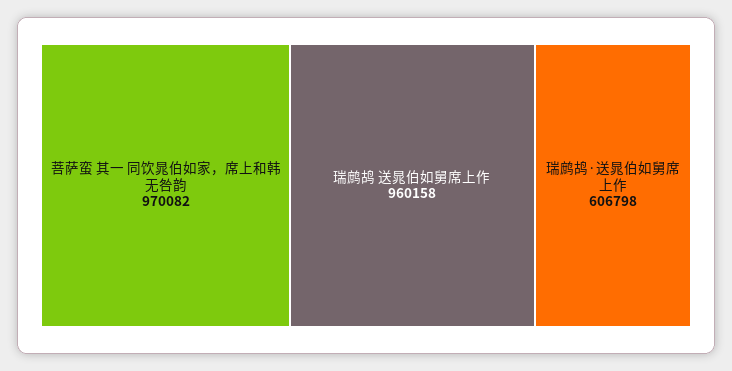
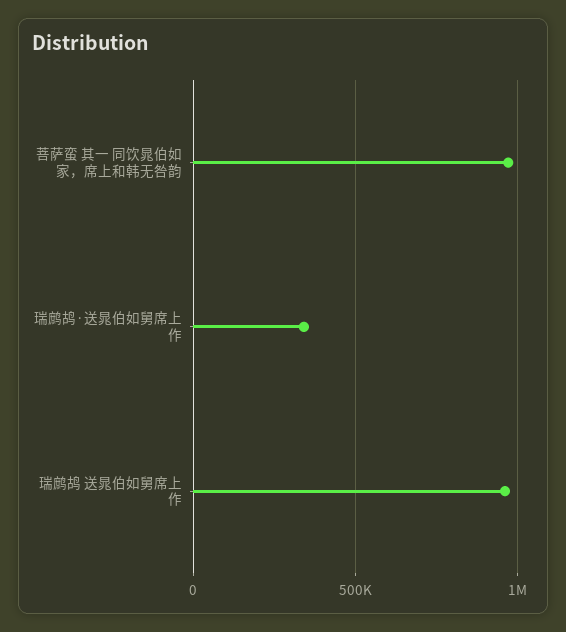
  {
    "菩萨蛮 其一 同饮晁伯如家，席上和韩无咎韵": 970082,
    "瑞鹧鸪 送晁伯如舅席上作": 960158,
-   "瑞鹧鸪·送晁伯如舅席上作": 606798
+   "瑞鹧鸪·送晁伯如舅席上作": 350000
  }

